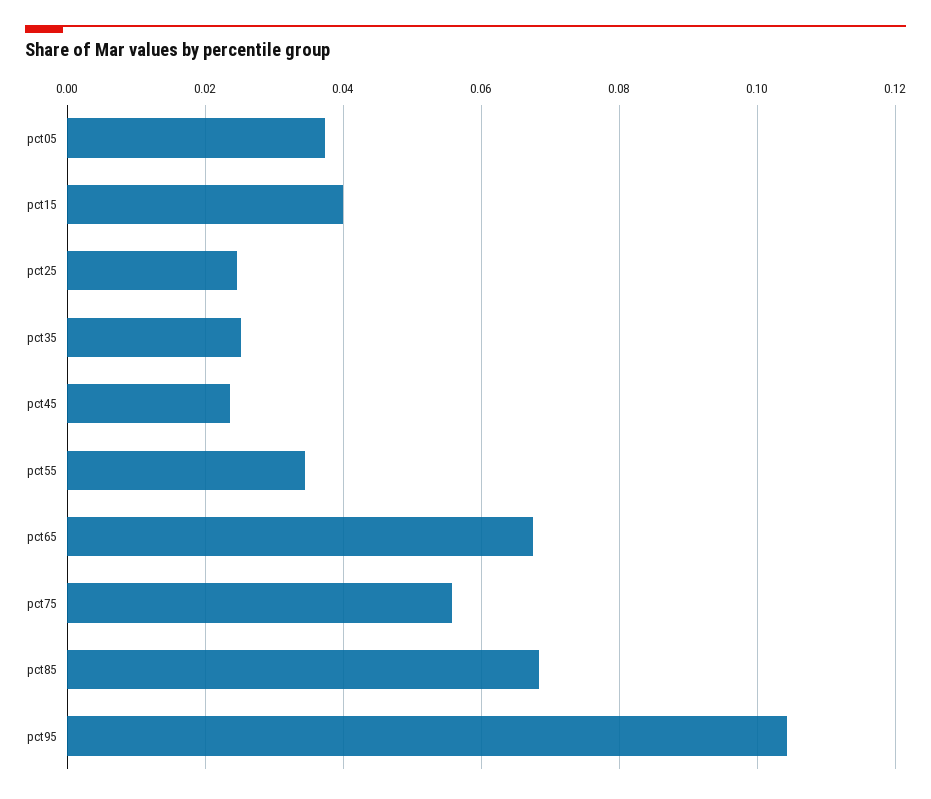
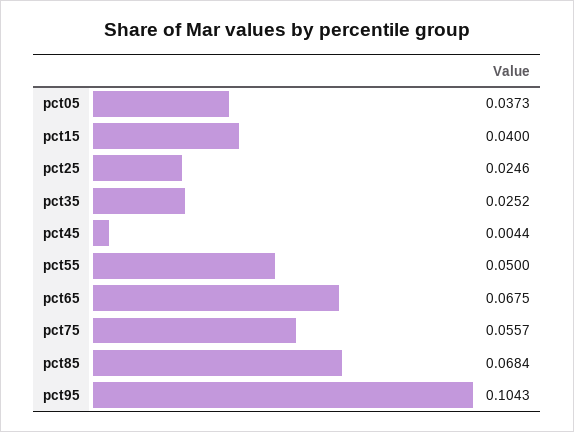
  {
    "pct05": 0.0373,
    "pct15": 0.04,
    "pct25": 0.0246,
    "pct35": 0.0252,
-   "pct45": 0.024,
+   "pct45": 0.0044,
-   "pct55": 0.034,
+   "pct55": 0.05,
    "pct65": 0.0675,
    "pct75": 0.0557,
    "pct85": 0.0684,
    "pct95": 0.1043
  }

